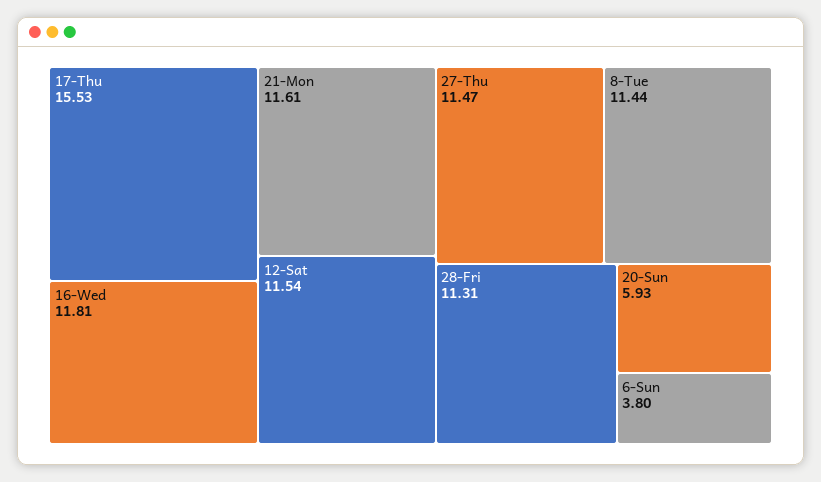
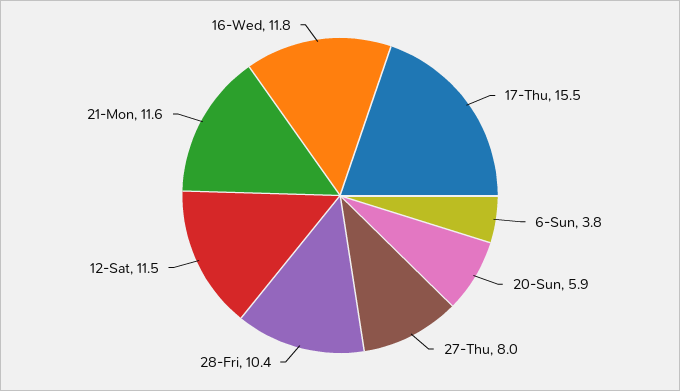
  {
    "17-Thu": 15.53,
    "16-Wed": 11.81,
    "21-Mon": 11.61,
    "12-Sat": 11.54,
-   "27-Thu": 11.47,
+   "27-Thu": 8,
-   "8-Tue": 11.44,
-   "28-Fri": 11.31,
+   "28-Fri": 10.4,
    "20-Sun": 5.93,
    "6-Sun": 3.8
  }

